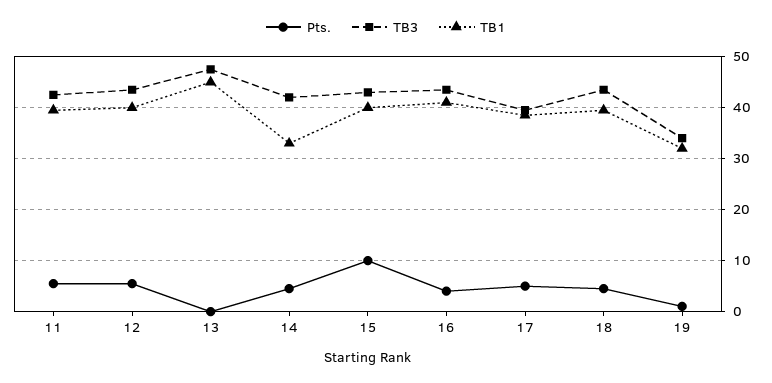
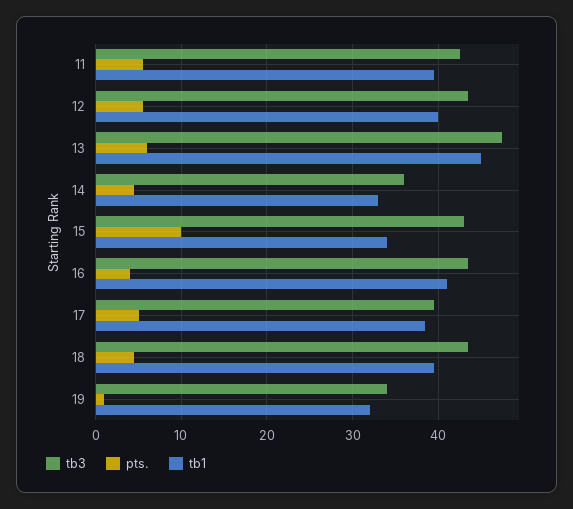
  {
    "Pts.": {
      "11": 6,
      "12": 6,
-     "13": 0,
+     "13": 6,
      "14": 5,
      "15": 10,
      "16": 4,
      "17": 5,
      "18": 5,
      "19": 1
    },
    "TB3": {
      "11": 43,
      "12": 44,
      "13": 48,
-     "14": 42,
+     "14": 36,
      "15": 43,
      "16": 44,
      "17": 40,
      "18": 44,
      "19": 34
    },
    "TB1": {
      "11": 40,
      "12": 40,
      "13": 45,
      "14": 33,
-     "15": 40,
+     "15": 34,
      "16": 41,
      "17": 39,
      "18": 40,
      "19": 32
    }
  }

